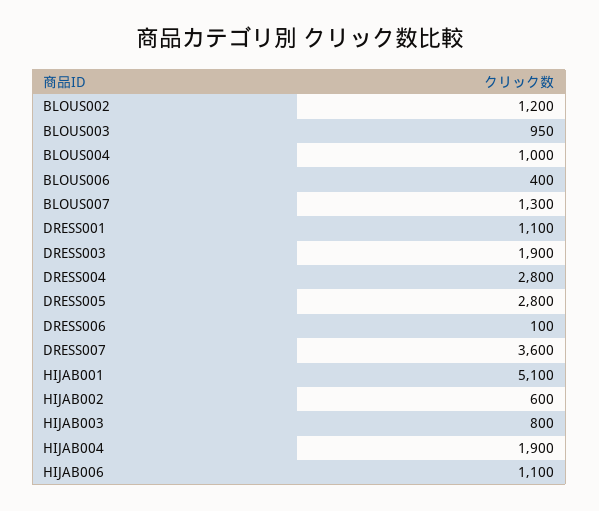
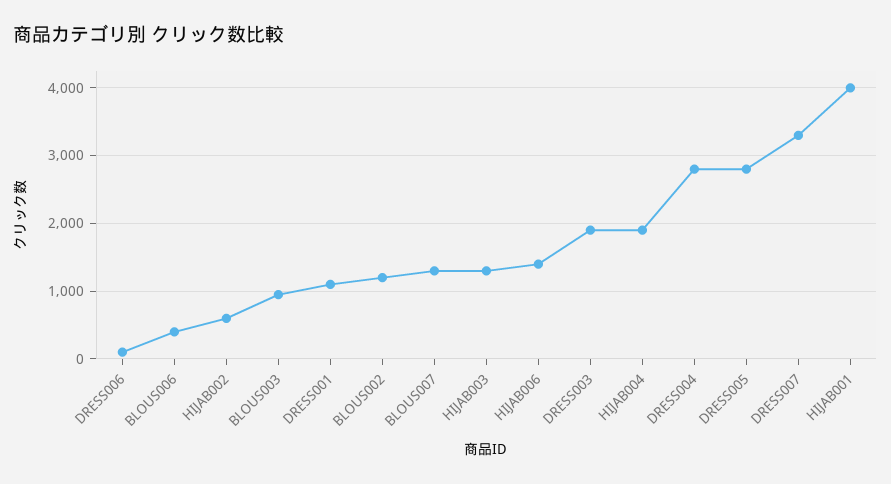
  {
    "BLOUS002": 1200,
    "BLOUS003": 950,
-   "BLOUS004": 1000,
    "BLOUS006": 400,
    "BLOUS007": 1300,
    "DRESS001": 1100,
    "DRESS003": 1900,
    "DRESS004": 2800,
    "DRESS005": 2800,
    "DRESS006": 100,
-   "DRESS007": 3600,
+   "DRESS007": 3300,
-   "HIJAB001": 5100,
+   "HIJAB001": 4000,
    "HIJAB002": 600,
-   "HIJAB003": 800,
+   "HIJAB003": 1300,
    "HIJAB004": 1900,
-   "HIJAB006": 1100
+   "HIJAB006": 1400
  }

